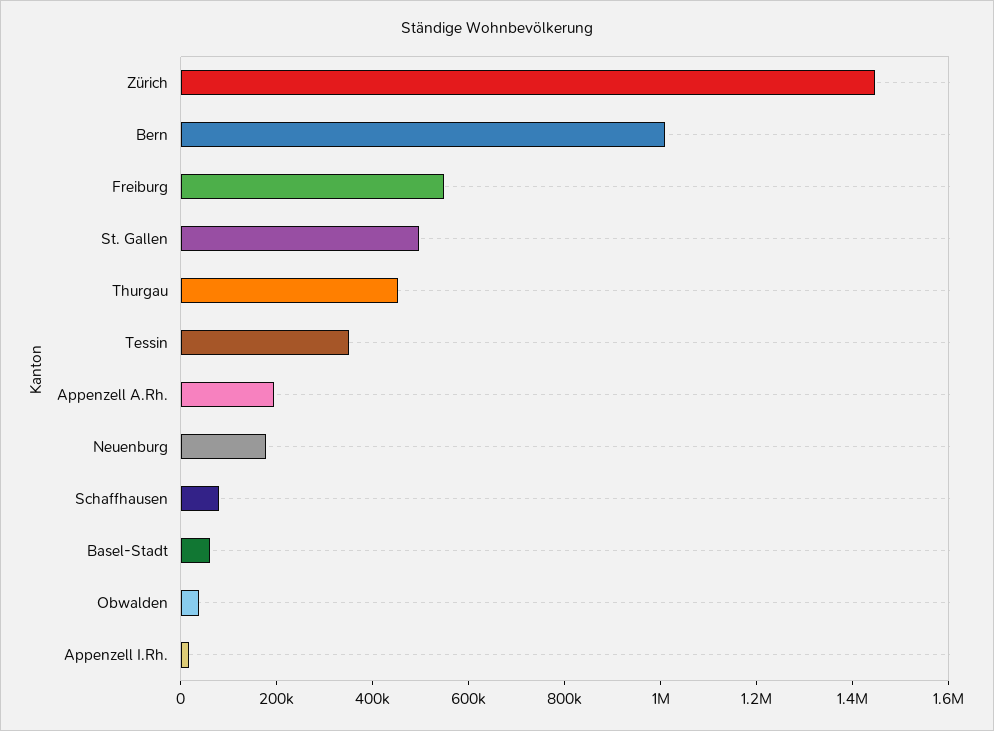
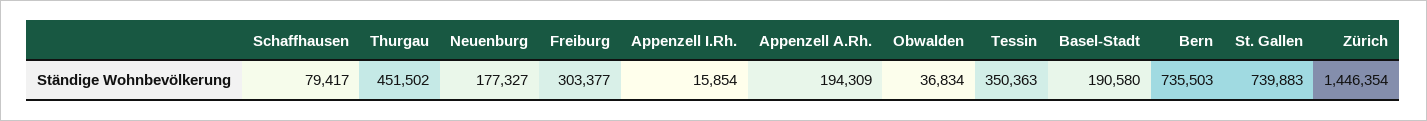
  {
    "Zürich": 1446354,
-   "Bern": 1000000,
+   "Bern": 735503,
-   "Freiburg": 550000,
+   "Freiburg": 303377,
-   "St. Gallen": 500000,
+   "St. Gallen": 739883,
    "Thurgau": 451502,
    "Tessin": 350363,
    "Appenzell A.Rh.": 194309,
    "Neuenburg": 177327,
    "Schaffhausen": 79417,
-   "Basel-Stadt": 50000,
+   "Basel-Stadt": 190580,
    "Obwalden": 36834,
    "Appenzell I.Rh.": 15854
  }

